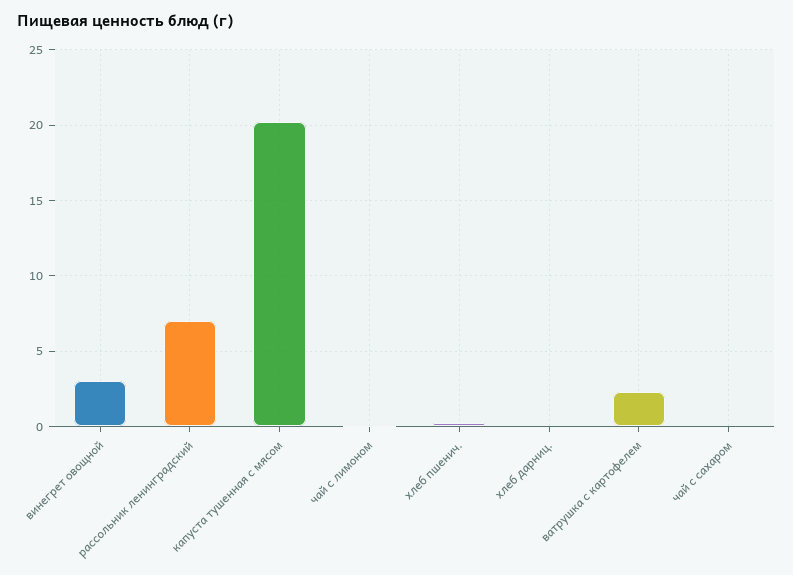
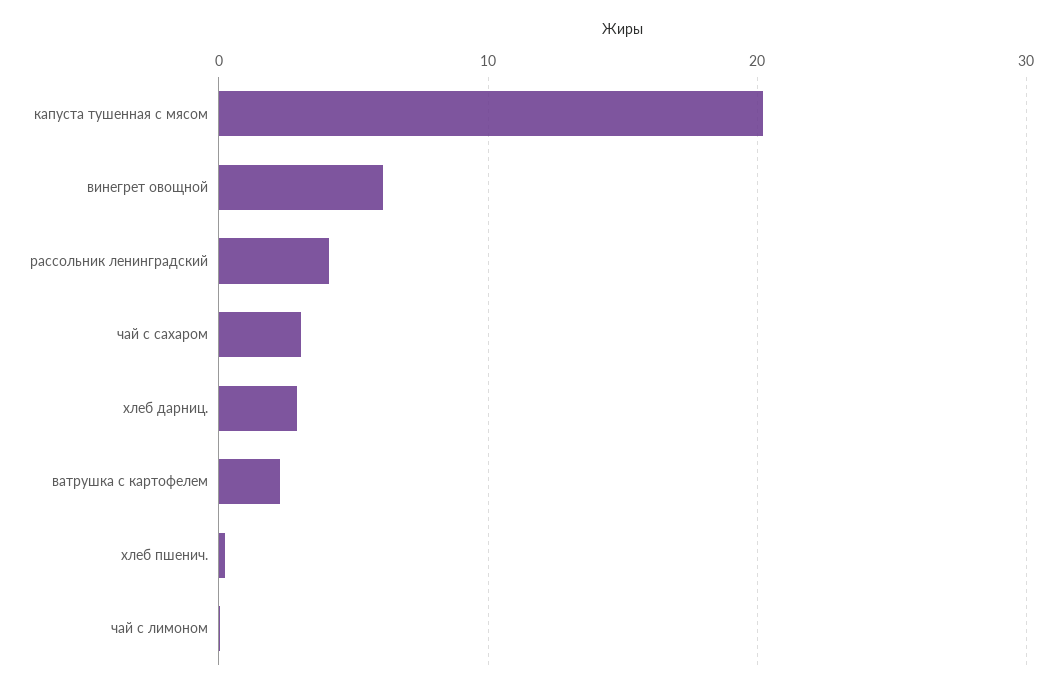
  {
-   "винегрет овощной": 3,
+   "винегрет овощной": 6,
-   "рассольник ленинградский": 7,
+   "рассольник ленинградский": 4,
    "капуста тушенная с мясом": 20,
    "чай с лимоном": 0,
    "хлеб пшенич.": 0,
-   "хлеб дарниц.": 0,
+   "хлеб дарниц.": 3,
    "ватрушка с картофелем": 2.5,
-   "чай с сахаром": 0
+   "чай с сахаром": 3
  }

